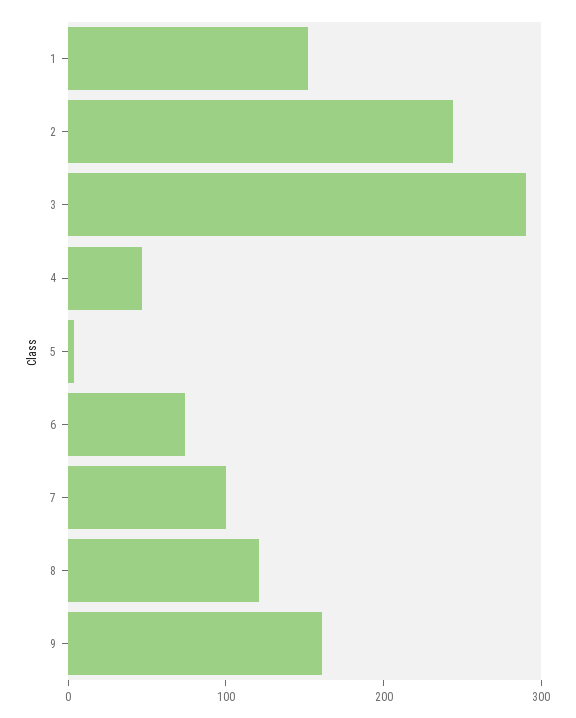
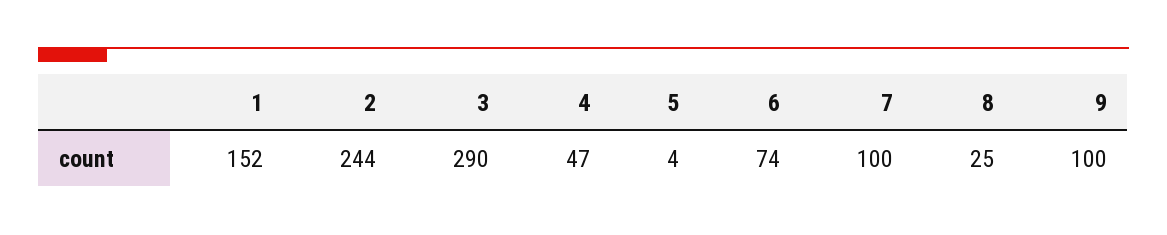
  {
    "1": 152,
    "2": 244,
    "3": 290,
    "4": 47,
    "5": 4,
    "6": 74,
    "7": 100,
-   "8": 120,
+   "8": 25,
-   "9": 160
+   "9": 100
  }

